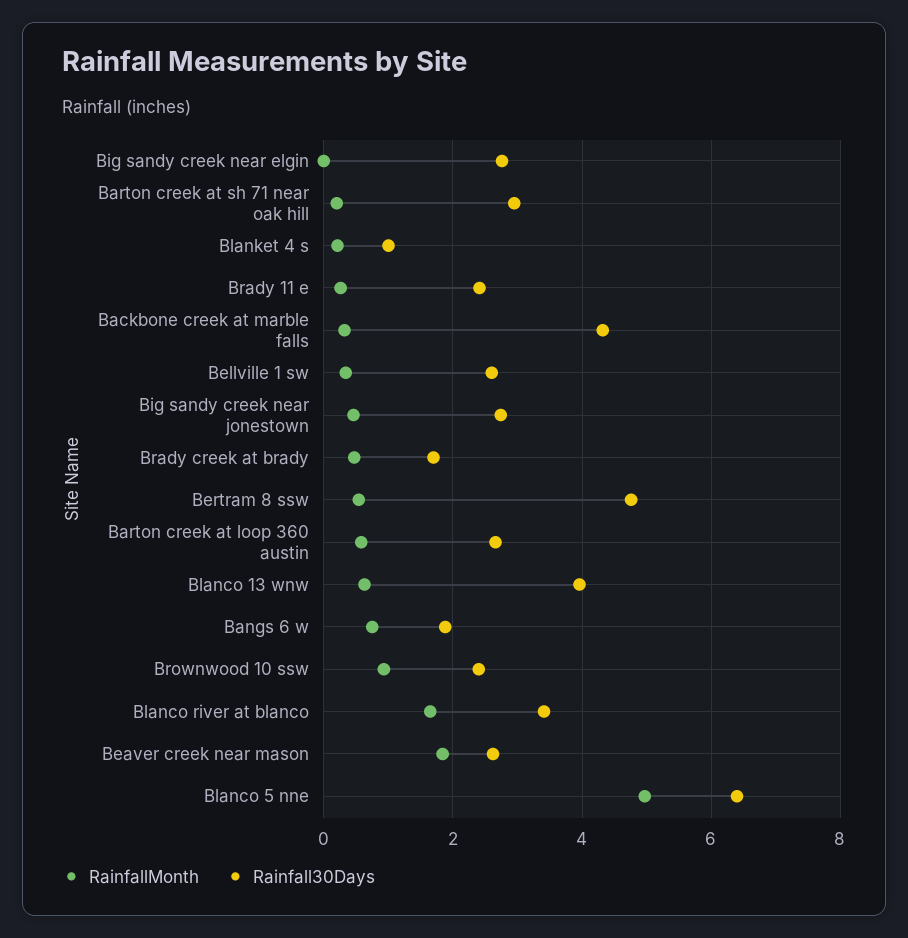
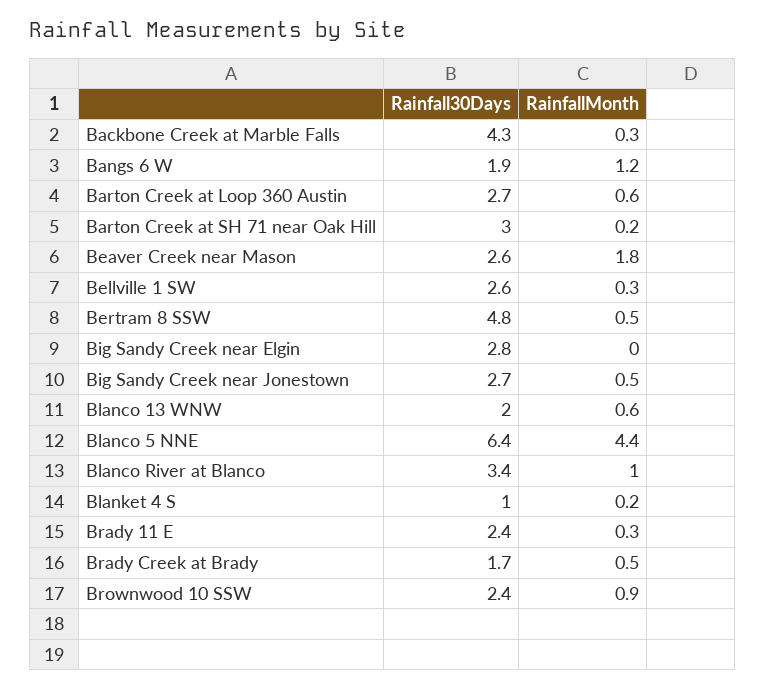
  {
    "RainfallMonth": {
      "Big sandy creek near elgin": 0,
      "Barton creek at sh 71 near oak hill": 0.2,
      "Blanket 4 s": 0.2,
      "Brady 11 e": 0.3,
      "Backbone creek at marble falls": 0.3,
      "Bellville 1 sw": 0.3,
      "Big sandy creek near jonestown": 0.5,
      "Brady creek at brady": 0.5,
      "Bertram 8 ssw": 0.5,
      "Barton creek at loop 360 austin": 0.6,
      "Blanco 13 wnw": 0.6,
-     "Bangs 6 w": 0.8,
+     "Bangs 6 w": 1.2,
      "Brownwood 10 ssw": 0.9,
-     "Blanco river at blanco": 1.6,
+     "Blanco river at blanco": 1,
      "Beaver creek near mason": 1.8,
-     "Blanco 5 nne": 5
+     "Blanco 5 nne": 4.4
    },
    "Rainfall30Days": {
      "Big sandy creek near elgin": 2.8,
      "Barton creek at sh 71 near oak hill": 3,
      "Blanket 4 s": 1,
      "Brady 11 e": 2.4,
      "Backbone creek at marble falls": 4.3,
      "Bellville 1 sw": 2.6,
      "Big sandy creek near jonestown": 2.7,
      "Brady creek at brady": 1.7,
      "Bertram 8 ssw": 4.8,
      "Barton creek at loop 360 austin": 2.7,
-     "Blanco 13 wnw": 4,
+     "Blanco 13 wnw": 2,
      "Bangs 6 w": 1.9,
      "Brownwood 10 ssw": 2.4,
      "Blanco river at blanco": 3.4,
      "Beaver creek near mason": 2.6,
      "Blanco 5 nne": 6.4
    }
  }

